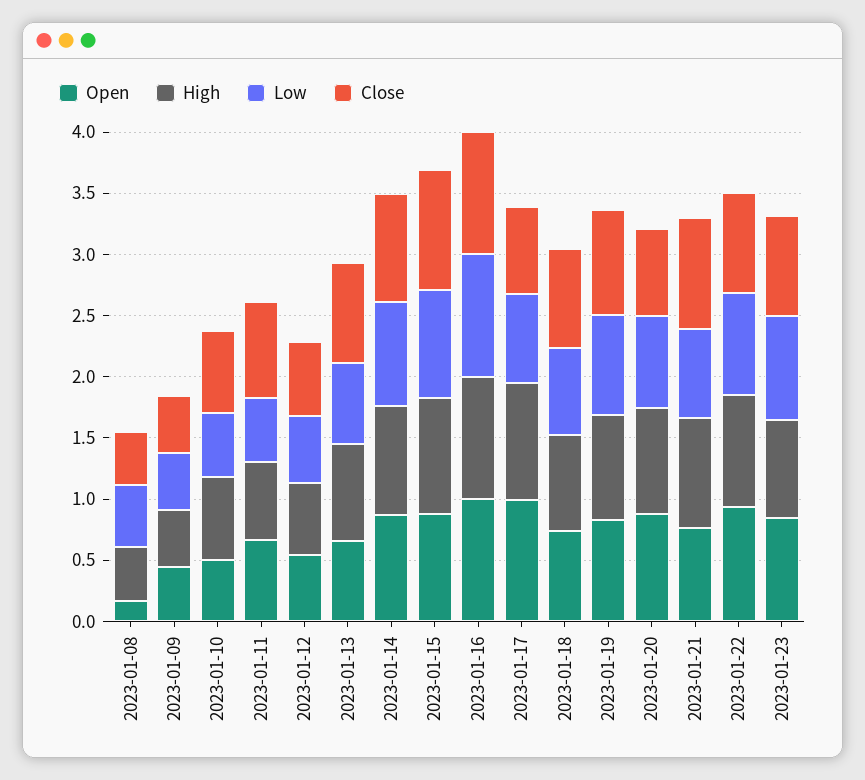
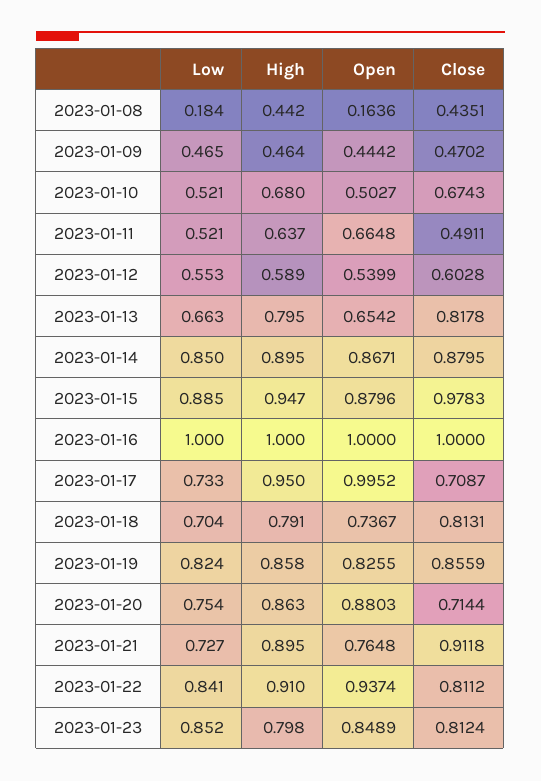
  {
    "Open": {
      "2023-01-08": 0.1636,
      "2023-01-09": 0.4442,
      "2023-01-10": 0.5027,
      "2023-01-11": 0.6648,
      "2023-01-12": 0.5399,
      "2023-01-13": 0.6542,
      "2023-01-14": 0.8671,
      "2023-01-15": 0.8796,
      "2023-01-16": 1,
      "2023-01-17": 0.9952,
      "2023-01-18": 0.7367,
      "2023-01-19": 0.8255,
      "2023-01-20": 0.8803,
      "2023-01-21": 0.7648,
      "2023-01-22": 0.9374,
      "2023-01-23": 0.8489
    },
    "High": {
      "2023-01-08": 0.442,
      "2023-01-09": 0.464,
      "2023-01-10": 0.68,
      "2023-01-11": 0.637,
      "2023-01-12": 0.589,
      "2023-01-13": 0.795,
      "2023-01-14": 0.895,
      "2023-01-15": 0.947,
      "2023-01-16": 1,
      "2023-01-17": 0.95,
      "2023-01-18": 0.791,
      "2023-01-19": 0.858,
      "2023-01-20": 0.863,
      "2023-01-21": 0.895,
      "2023-01-22": 0.91,
      "2023-01-23": 0.798
    },
    "Low": {
-     "2023-01-08": 0.5,
+     "2023-01-08": 0.184,
      "2023-01-09": 0.465,
      "2023-01-10": 0.521,
      "2023-01-11": 0.521,
      "2023-01-12": 0.553,
      "2023-01-13": 0.663,
      "2023-01-14": 0.85,
      "2023-01-15": 0.885,
      "2023-01-16": 1,
      "2023-01-17": 0.733,
      "2023-01-18": 0.704,
      "2023-01-19": 0.824,
      "2023-01-20": 0.754,
      "2023-01-21": 0.727,
      "2023-01-22": 0.841,
      "2023-01-23": 0.852
    },
    "Close": {
      "2023-01-08": 0.4351,
      "2023-01-09": 0.4702,
      "2023-01-10": 0.6743,
-     "2023-01-11": 0.8,
+     "2023-01-11": 0.4911,
      "2023-01-12": 0.6028,
      "2023-01-13": 0.8178,
      "2023-01-14": 0.8795,
      "2023-01-15": 0.9783,
      "2023-01-16": 1,
      "2023-01-17": 0.7087,
      "2023-01-18": 0.8131,
      "2023-01-19": 0.8559,
      "2023-01-20": 0.7144,
      "2023-01-21": 0.9118,
      "2023-01-22": 0.8112,
      "2023-01-23": 0.8124
    }
  }

